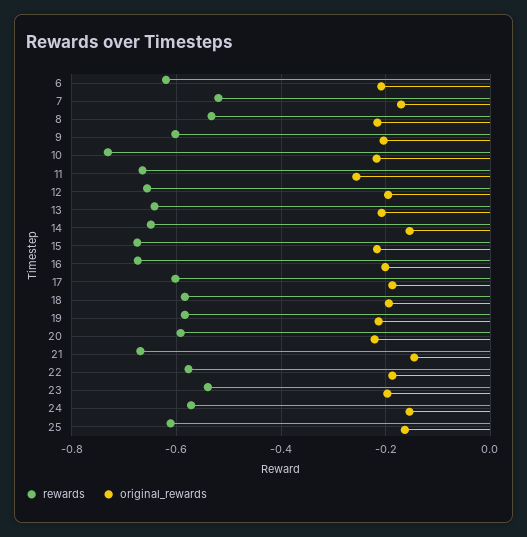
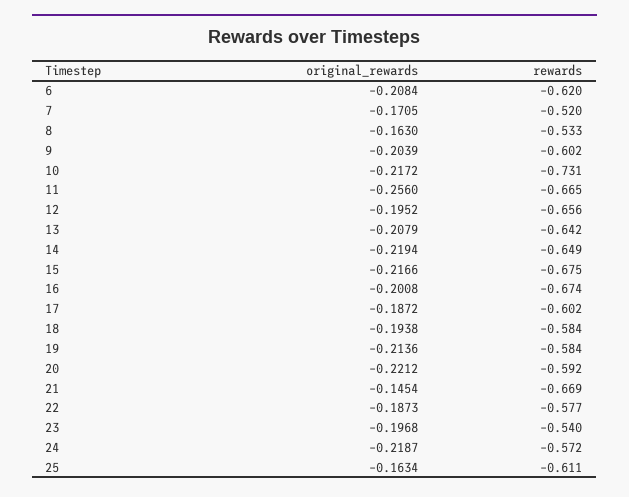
  {
    "rewards": {
      "6": -0.62,
      "7": -0.52,
      "8": -0.533,
      "9": -0.602,
      "10": -0.731,
      "11": -0.665,
      "12": -0.656,
      "13": -0.642,
      "14": -0.649,
      "15": -0.675,
      "16": -0.674,
      "17": -0.602,
      "18": -0.584,
      "19": -0.584,
      "20": -0.592,
      "21": -0.669,
      "22": -0.577,
      "23": -0.54,
      "24": -0.572,
      "25": -0.611
    },
    "original_rewards": {
      "6": -0.2084,
      "7": -0.1705,
-     "8": -0.22,
+     "8": -0.163,
      "9": -0.2039,
      "10": -0.2172,
      "11": -0.256,
      "12": -0.1952,
      "13": -0.2079,
-     "14": -0.16,
+     "14": -0.2194,
      "15": -0.2166,
      "16": -0.2008,
      "17": -0.1872,
      "18": -0.1938,
      "19": -0.2136,
      "20": -0.2212,
      "21": -0.1454,
      "22": -0.1873,
      "23": -0.1968,
-     "24": -0.16,
+     "24": -0.2187,
      "25": -0.1634
    }
  }

